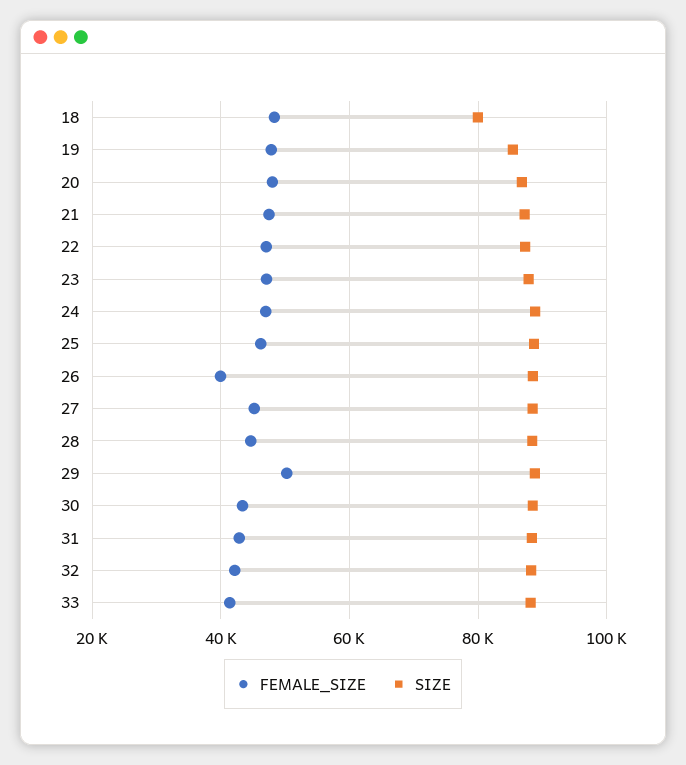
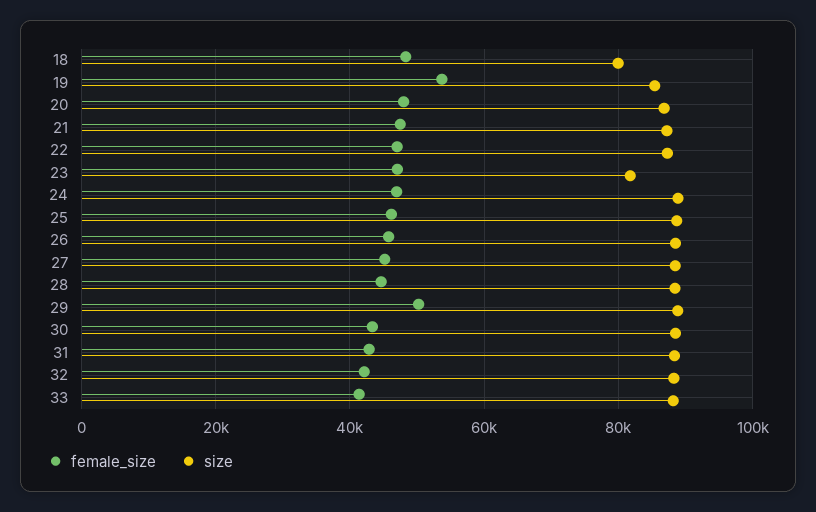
  {
    "FEMALE_SIZE": {
      "18": 48000,
-     "19": 48000,
+     "19": 54000,
      "20": 48000,
      "21": 48000,
      "22": 48000,
      "23": 48000,
      "24": 46000,
      "25": 46000,
-     "26": 40000,
+     "26": 46000,
      "27": 46000,
      "28": 44000,
      "29": 50000,
      "30": 44000,
      "31": 42000,
      "32": 42000,
      "33": 42000
    },
    "SIZE": {
      "18": 80000,
      "19": 86000,
      "20": 86000,
      "21": 88000,
      "22": 88000,
-     "23": 88000,
+     "23": 82000,
      "24": 88000,
      "25": 88000,
      "26": 88000,
      "27": 88000,
      "28": 88000,
      "29": 88000,
      "30": 88000,
      "31": 88000,
      "32": 88000,
      "33": 88000
    }
  }

